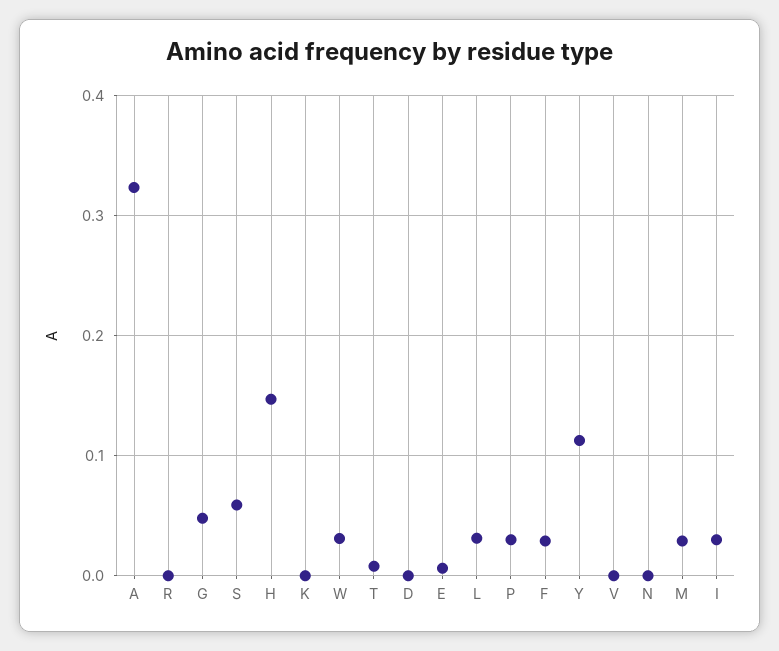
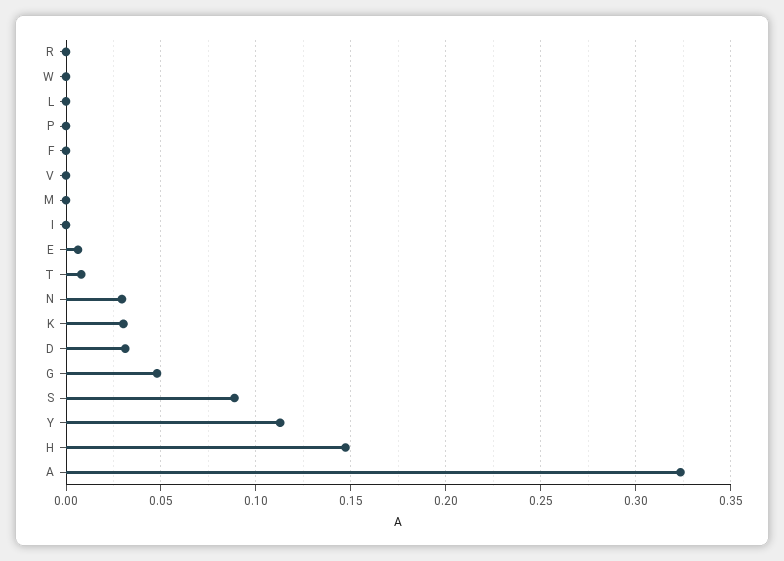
  {
    "A": 0.325,
    "R": 0,
    "G": 0.05,
-   "S": 0.06,
+   "S": 0.09,
    "H": 0.145,
-   "K": 0,
+   "K": 0.03,
-   "W": 0.03,
+   "W": 0,
    "T": 0.01,
-   "D": 0,
+   "D": 0.03,
    "E": 0.005,
-   "L": 0.03,
+   "L": 0,
-   "P": 0.03,
+   "P": 0,
-   "F": 0.03,
+   "F": 0,
    "Y": 0.115,
    "V": 0,
-   "N": 0,
+   "N": 0.03,
-   "M": 0.03,
+   "M": 0,
-   "I": 0.03
+   "I": 0
  }

